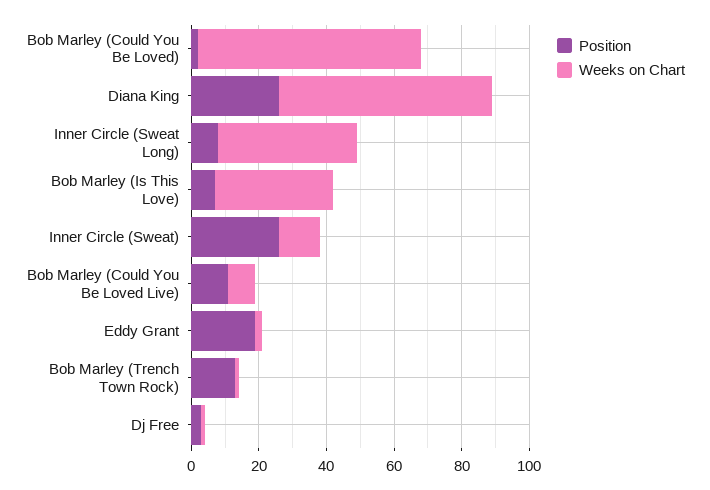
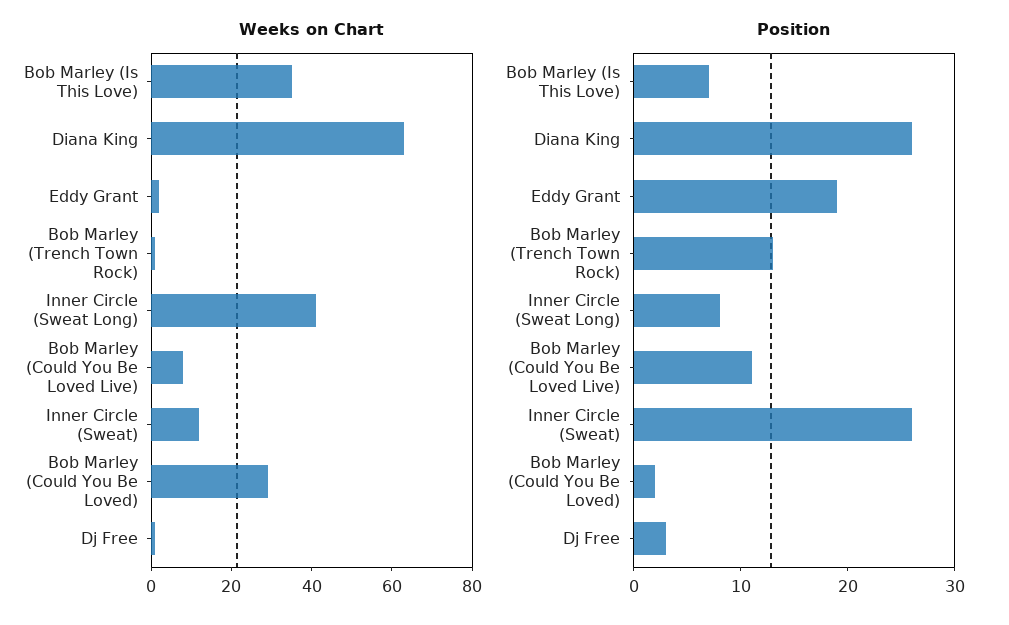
  {
    "Position": {
      "Bob Marley (Could You Be Loved)": 2,
      "Diana King": 26,
      "Inner Circle (Sweat Long)": 8,
      "Bob Marley (Is This Love)": 7,
      "Inner Circle (Sweat)": 26,
      "Bob Marley (Could You Be Loved Live)": 11,
      "Eddy Grant": 19,
      "Bob Marley (Trench Town Rock)": 13,
      "Dj Free": 3
    },
    "Weeks on Chart": {
-     "Bob Marley (Could You Be Loved)": 65,
+     "Bob Marley (Could You Be Loved)": 30,
      "Diana King": 65,
      "Inner Circle (Sweat Long)": 40,
      "Bob Marley (Is This Love)": 35,
      "Inner Circle (Sweat)": 10,
      "Bob Marley (Could You Be Loved Live)": 10,
      "Eddy Grant": 0,
      "Bob Marley (Trench Town Rock)": 0,
      "Dj Free": 0
    }
  }

